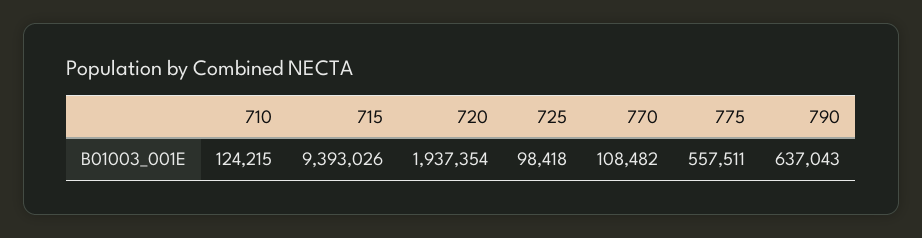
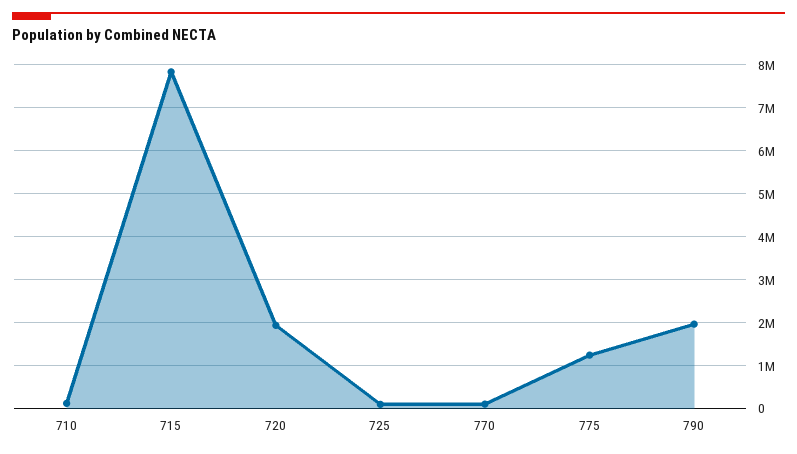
  {
    "710": 124215,
-   "715": 9393026,
+   "715": 7800000,
    "720": 1937354,
    "725": 98418,
    "770": 108482,
-   "775": 557511,
+   "775": 1200000,
-   "790": 637043
+   "790": 2000000
  }

